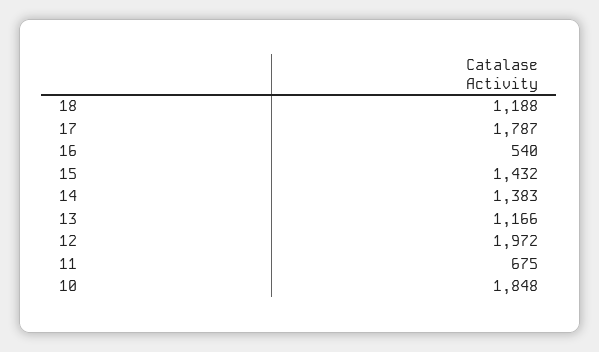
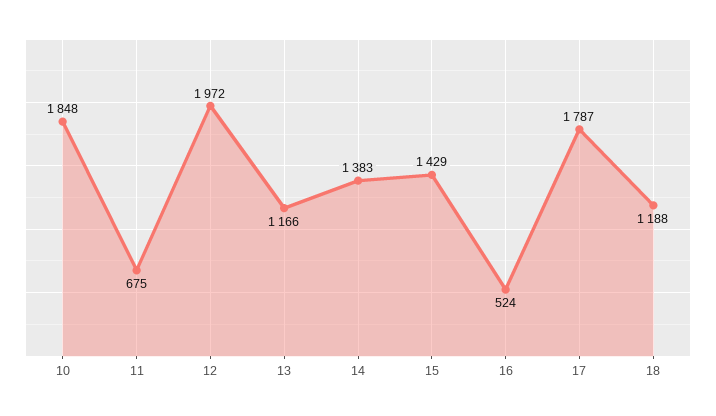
  {
    "18": 1188,
    "17": 1787,
-   "16": 540,
+   "16": 524,
-   "15": 1432,
+   "15": 1429,
    "14": 1383,
    "13": 1166,
    "12": 1972,
    "11": 675,
    "10": 1848
  }

